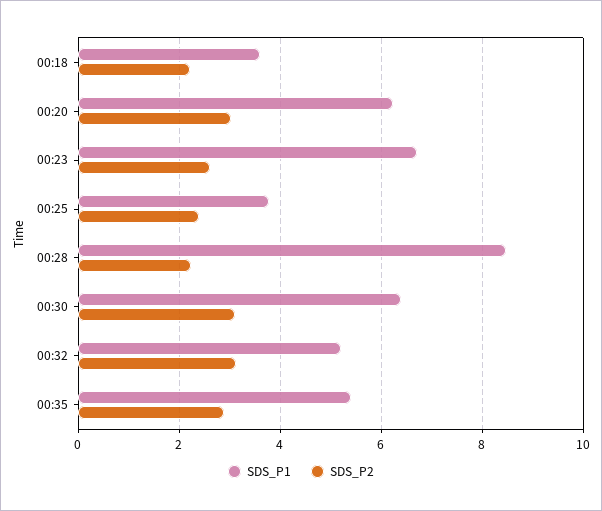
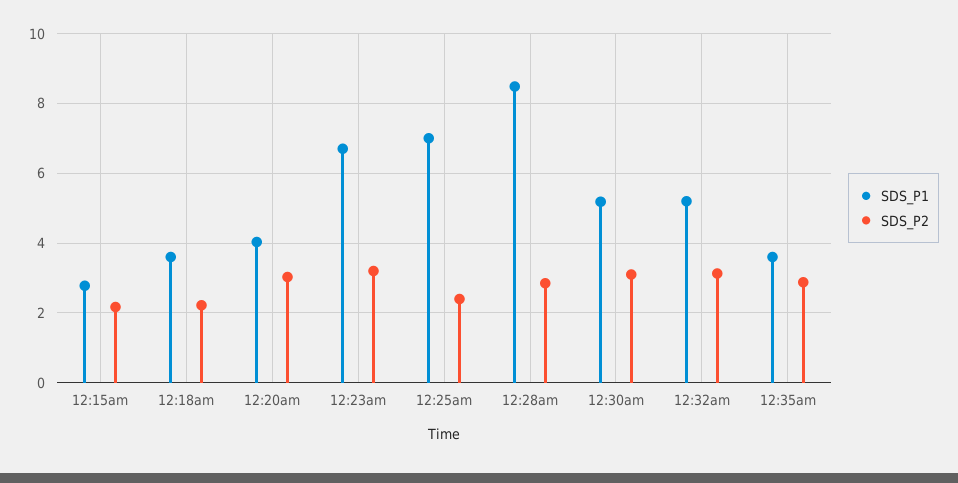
  {
    "SDS_P1": {
      "00:18": 3.6,
-     "00:20": 6.2,
+     "00:20": 4,
      "00:23": 6.8,
-     "00:25": 3.8,
+     "00:25": 7,
      "00:28": 8.4,
-     "00:30": 6.4,
+     "00:30": 5.2,
      "00:32": 5.2,
-     "00:35": 5.4
+     "00:35": 3.6,
+     "12:15am": 2.8
    },
    "SDS_P2": {
      "00:18": 2.2,
      "00:20": 3,
-     "00:23": 2.6,
+     "00:23": 3.2,
      "00:25": 2.4,
-     "00:28": 2.2,
+     "00:28": 2.8,
      "00:30": 3.2,
      "00:32": 3.2,
-     "00:35": 2.8
+     "00:35": 2.8,
+     "12:15am": 2.2
    }
  }

